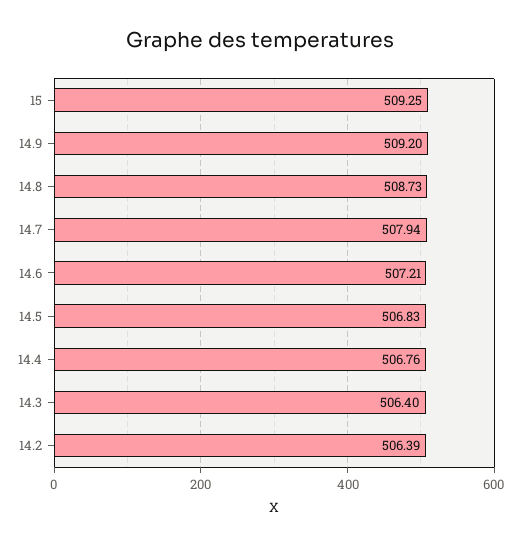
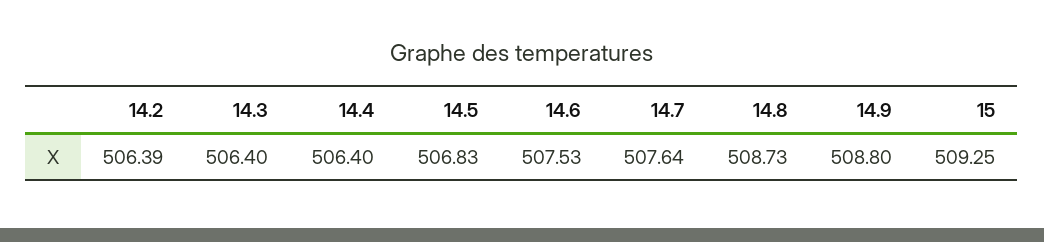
  {
    "15": 509.25,
-   "14.9": 509.2,
+   "14.9": 508.8,
    "14.8": 508.73,
-   "14.7": 507.94,
+   "14.7": 507.64,
-   "14.6": 507.21,
+   "14.6": 507.53,
    "14.5": 506.83,
-   "14.4": 506.76,
+   "14.4": 506.4,
    "14.3": 506.4,
    "14.2": 506.39
  }

